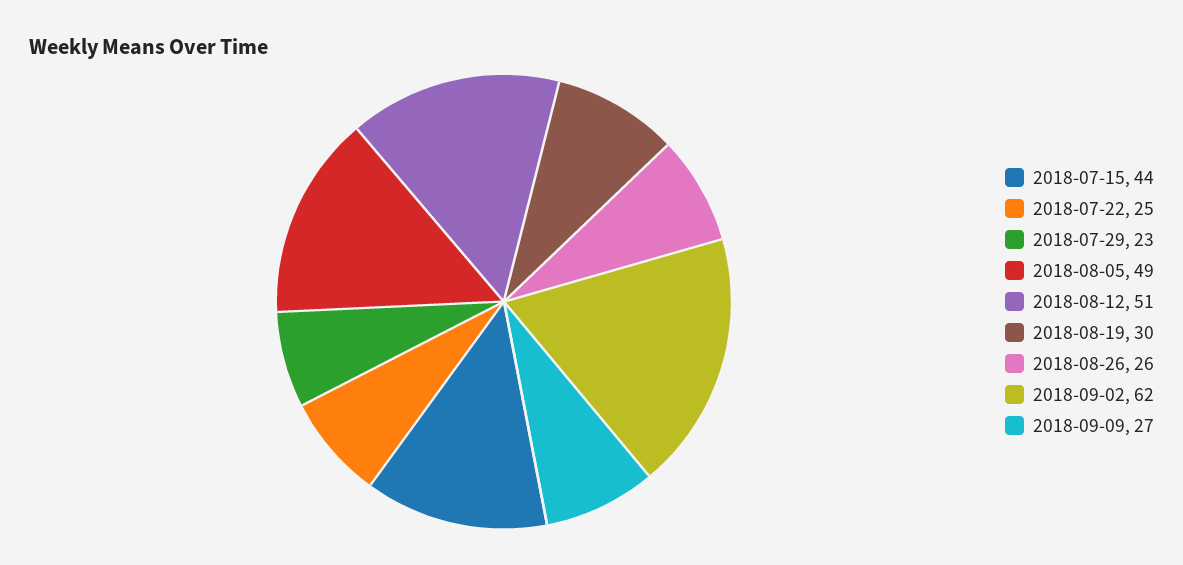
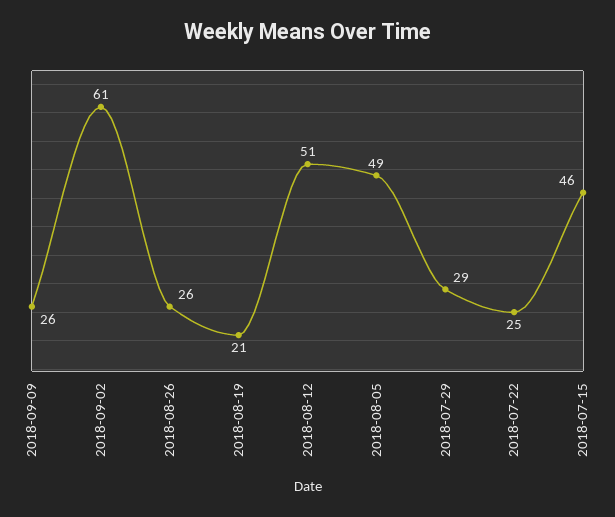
  {
-   "2018-07-15": 44,
+   "2018-07-15": 46,
    "2018-07-22": 25,
-   "2018-07-29": 23,
+   "2018-07-29": 29,
    "2018-08-05": 49,
    "2018-08-12": 51,
-   "2018-08-19": 30,
+   "2018-08-19": 21,
    "2018-08-26": 26,
-   "2018-09-02": 62,
+   "2018-09-02": 61,
-   "2018-09-09": 27
+   "2018-09-09": 26
  }

